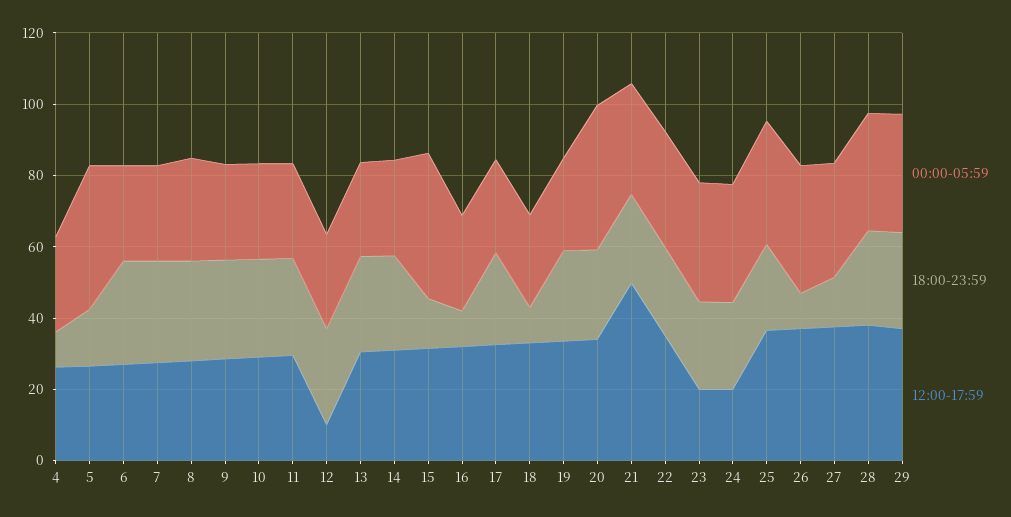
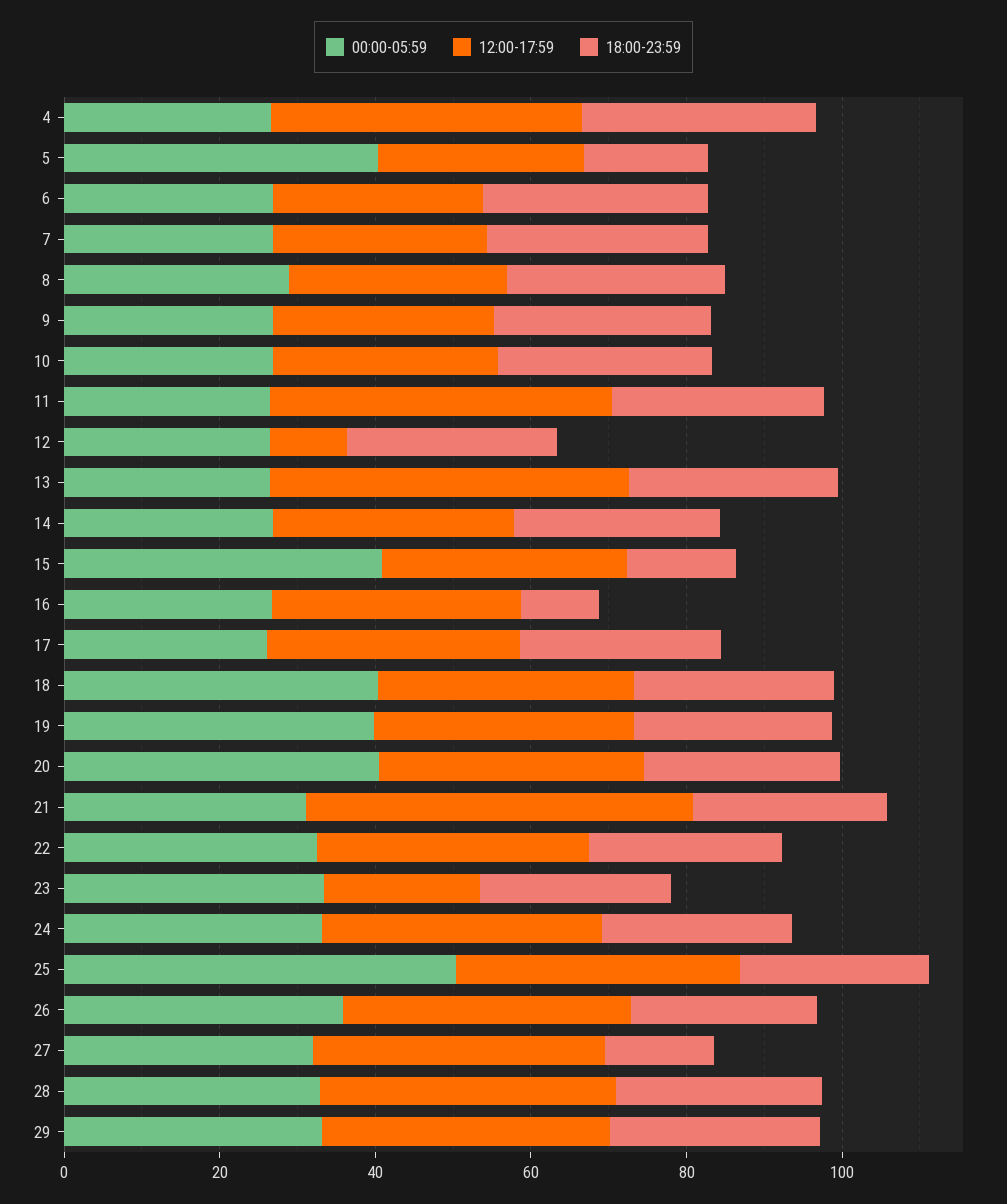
  {
    "00:00-05:59": {
      "4": 25,
      "5": 40,
      "6": 25,
      "7": 25,
      "8": 30,
      "9": 25,
      "10": 25,
      "11": 25,
      "12": 25,
      "13": 25,
      "14": 25,
      "15": 40,
      "16": 25,
      "17": 25,
-     "18": 25,
+     "18": 40,
-     "19": 25,
+     "19": 40,
      "20": 40,
      "21": 30,
      "22": 35,
      "23": 35,
      "24": 35,
-     "25": 35,
+     "25": 50,
      "26": 35,
      "27": 30,
      "28": 35,
      "29": 35
    },
    "18:00-23:59": {
-     "4": 10,
+     "4": 30,
      "5": 15,
      "6": 30,
      "7": 30,
      "8": 30,
      "9": 30,
      "10": 30,
      "11": 25,
      "12": 25,
      "13": 25,
      "14": 25,
      "15": 15,
      "16": 10,
      "17": 25,
-     "18": 10,
+     "18": 25,
      "19": 25,
      "20": 25,
      "21": 25,
      "22": 25,
      "23": 25,
      "24": 25,
      "25": 25,
-     "26": 10,
+     "26": 25,
      "27": 15,
      "28": 25,
      "29": 25
    },
    "12:00-17:59": {
-     "4": 25,
+     "4": 40,
      "5": 25,
      "6": 25,
      "7": 30,
      "8": 30,
      "9": 30,
      "10": 30,
-     "11": 30,
+     "11": 45,
      "12": 10,
-     "13": 30,
+     "13": 45,
      "14": 30,
      "15": 30,
      "16": 30,
      "17": 35,
      "18": 35,
      "19": 35,
      "20": 35,
      "21": 50,
      "22": 35,
      "23": 20,
-     "24": 20,
+     "24": 35,
      "25": 35,
      "26": 35,
      "27": 40,
      "28": 40,
      "29": 35
    }
  }

